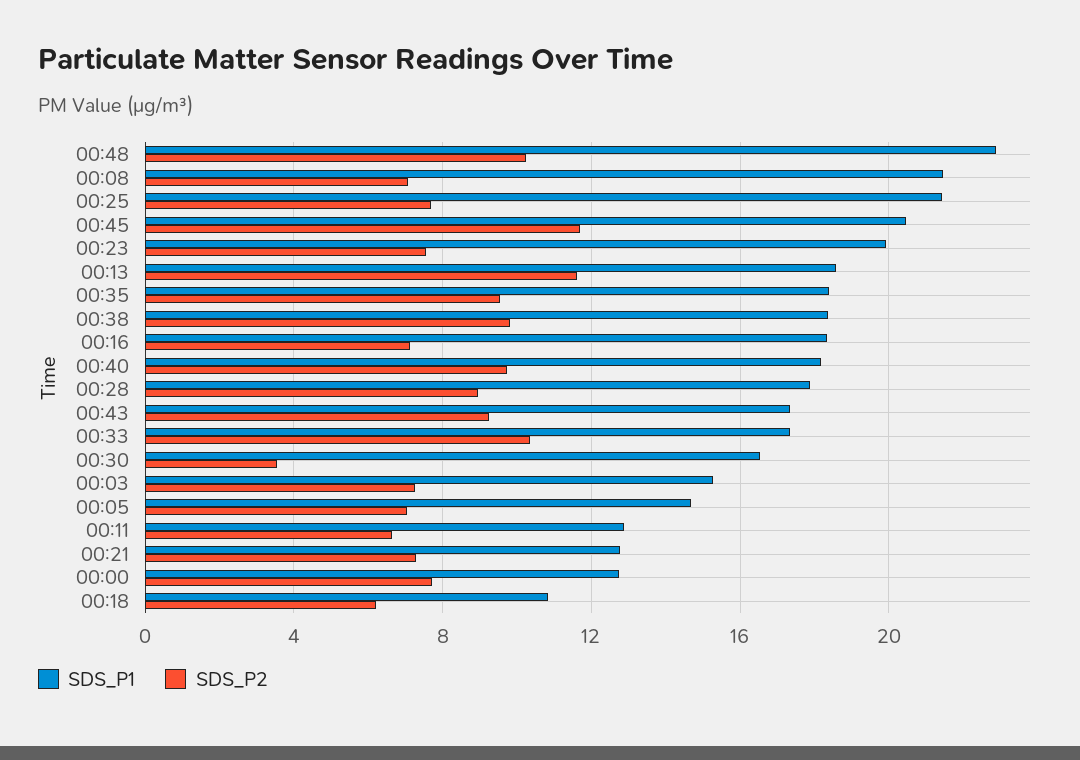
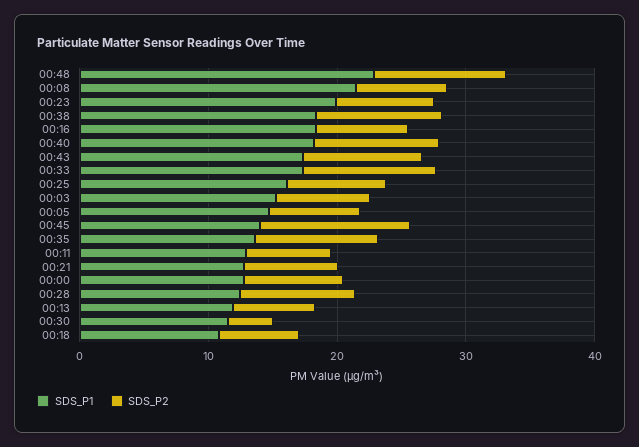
  {
    "SDS_P1": {
      "00:48": 23,
      "00:08": 21.5,
-     "00:25": 21.5,
+     "00:25": 16,
-     "00:45": 20.5,
+     "00:45": 14,
      "00:23": 20,
-     "00:13": 18.5,
+     "00:13": 12,
-     "00:35": 18.5,
+     "00:35": 14,
      "00:38": 18.5,
      "00:16": 18.5,
      "00:40": 18,
-     "00:28": 18,
+     "00:28": 12,
      "00:43": 17.5,
      "00:33": 17.5,
-     "00:30": 16.5,
+     "00:30": 12,
      "00:03": 15.5,
      "00:05": 14.5,
      "00:11": 13,
      "00:21": 13,
      "00:00": 12.5,
      "00:18": 11
    },
    "SDS_P2": {
      "00:48": 10.5,
      "00:08": 7,
      "00:25": 7.5,
      "00:45": 11.5,
      "00:23": 7.5,
-     "00:13": 11.5,
+     "00:13": 6,
      "00:35": 9.5,
      "00:38": 10,
      "00:16": 7,
      "00:40": 9.5,
      "00:28": 9,
      "00:43": 9.5,
      "00:33": 10.5,
      "00:30": 3.5,
      "00:03": 7.5,
      "00:05": 7,
      "00:11": 6.5,
      "00:21": 7.5,
      "00:00": 7.5,
      "00:18": 6
    }
  }

